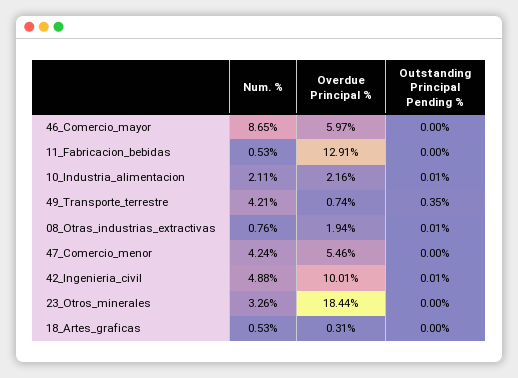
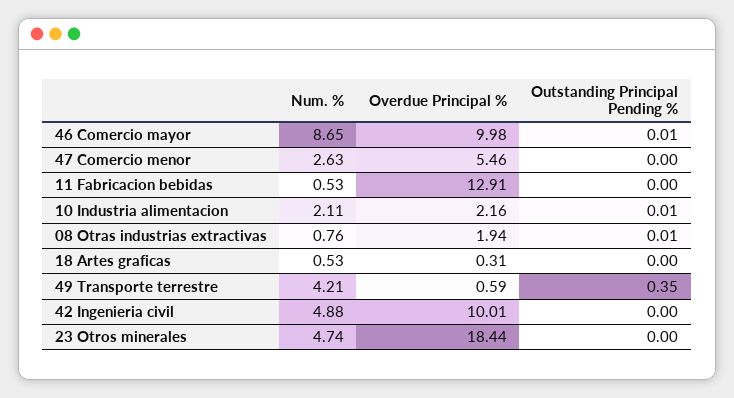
  {
    "Num. %": {
      "46_Comercio_mayor": 8.65,
      "11_Fabricacion_bebidas": 0.53,
      "10_Industria_alimentacion": 2.11,
      "49_Transporte_terrestre": 4.21,
      "08_Otras_industrias_extractivas": 0.76,
-     "47_Comercio_menor": 4.24,
+     "47_Comercio_menor": 2.63,
      "42_Ingenieria_civil": 4.88,
-     "23_Otros_minerales": 3.26,
+     "23_Otros_minerales": 4.74,
      "18_Artes_graficas": 0.53
    },
    "Overdue Principal %": {
-     "46_Comercio_mayor": 5.97,
+     "46_Comercio_mayor": 9.98,
      "11_Fabricacion_bebidas": 12.91,
      "10_Industria_alimentacion": 2.16,
-     "49_Transporte_terrestre": 0.74,
+     "49_Transporte_terrestre": 0.59,
      "08_Otras_industrias_extractivas": 1.94,
      "47_Comercio_menor": 5.46,
      "42_Ingenieria_civil": 10.01,
      "23_Otros_minerales": 18.44,
      "18_Artes_graficas": 0.31
    },
    "Outstanding Principal Pending %": {
-     "46_Comercio_mayor": 0,
+     "46_Comercio_mayor": 0.01,
      "11_Fabricacion_bebidas": 0,
      "10_Industria_alimentacion": 0.01,
      "49_Transporte_terrestre": 0.35,
      "08_Otras_industrias_extractivas": 0.01,
      "47_Comercio_menor": 0,
-     "42_Ingenieria_civil": 0.01,
+     "42_Ingenieria_civil": 0,
      "23_Otros_minerales": 0,
      "18_Artes_graficas": 0
    }
  }

